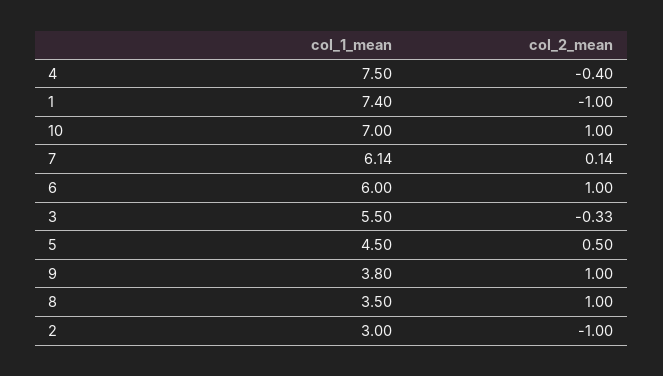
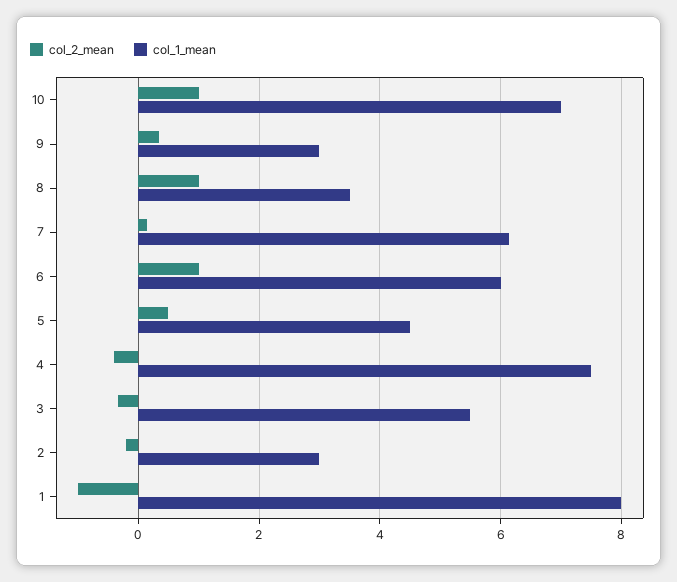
  {
    "col_1_mean": {
      "4": 7.5,
-     "1": 7.4,
+     "1": 8,
      "10": 7,
      "7": 6.14,
      "6": 6,
      "3": 5.5,
      "5": 4.5,
-     "9": 3.8,
+     "9": 3,
      "8": 3.5,
      "2": 3
    },
    "col_2_mean": {
      "4": -0.4,
      "1": -1,
      "10": 1,
      "7": 0.14,
      "6": 1,
      "3": -0.33,
      "5": 0.5,
-     "9": 1,
+     "9": 0.4,
      "8": 1,
-     "2": -1
+     "2": -0.2
    }
  }

